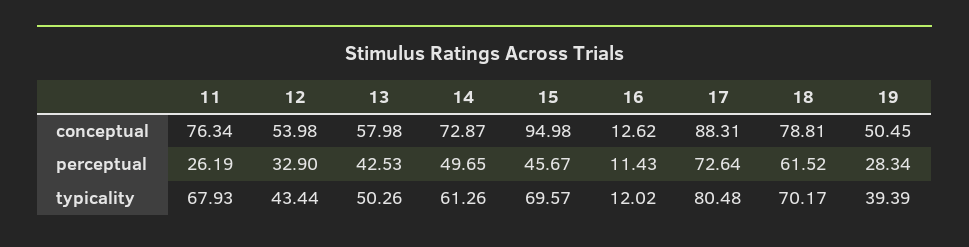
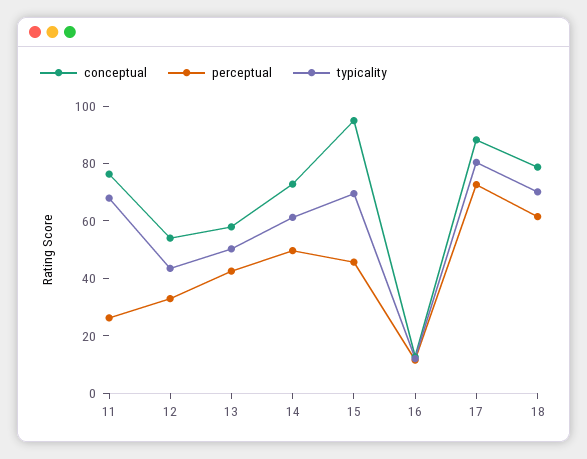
  {
    "conceptual": {
      "11": 76.34,
      "12": 53.98,
      "13": 57.98,
      "14": 72.87,
      "15": 94.98,
      "16": 12.62,
      "17": 88.31,
-     "18": 78.81,
+     "18": 78.81
-     "19": 50.45
    },
    "perceptual": {
      "11": 26.19,
      "12": 32.9,
      "13": 42.53,
      "14": 49.65,
      "15": 45.67,
      "16": 11.43,
      "17": 72.64,
-     "18": 61.52,
+     "18": 61.52
-     "19": 28.34
    },
    "typicality": {
      "11": 67.93,
      "12": 43.44,
      "13": 50.26,
      "14": 61.26,
      "15": 69.57,
      "16": 12.02,
      "17": 80.48,
-     "18": 70.17,
+     "18": 70.17
-     "19": 39.39
    }
  }

